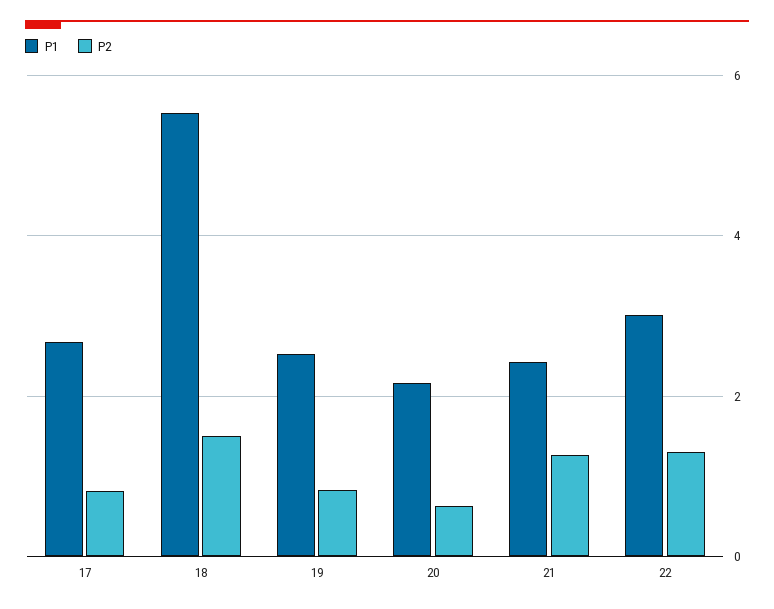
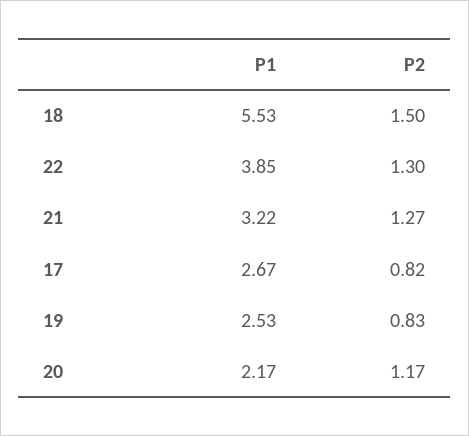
  {
    "P1": {
      "17": 2.67,
      "18": 5.53,
      "19": 2.53,
      "20": 2.17,
-     "21": 2.4,
+     "21": 3.22,
-     "22": 3
+     "22": 3.85
    },
    "P2": {
      "17": 0.82,
      "18": 1.5,
      "19": 0.83,
-     "20": 0.6,
+     "20": 1.17,
      "21": 1.27,
      "22": 1.3
    }
  }

